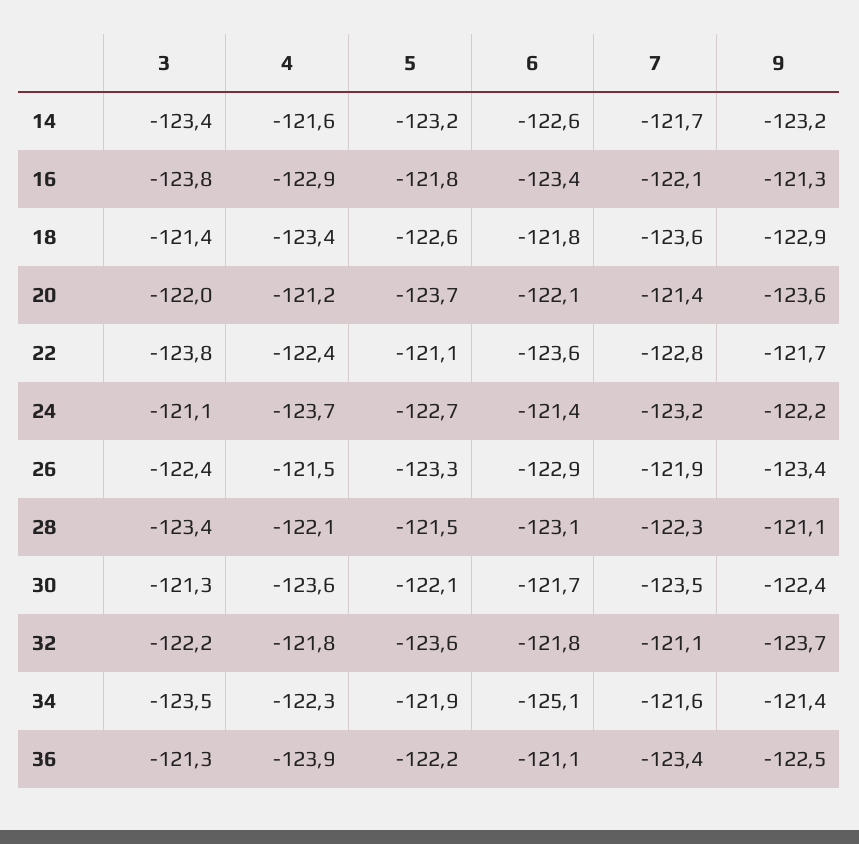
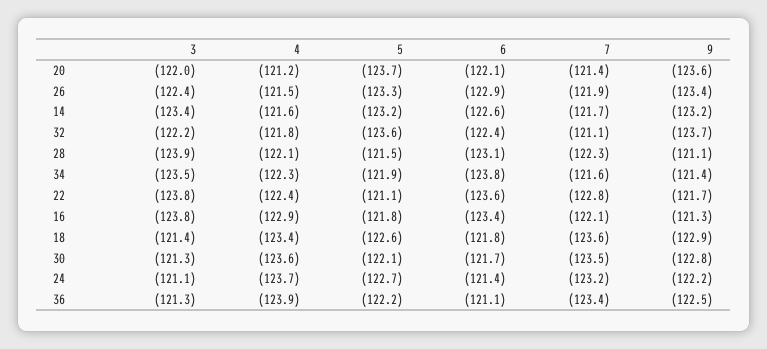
  {
    "3": {
      "14": -123.4,
      "16": -123.8,
      "18": -121.4,
      "20": -122,
      "22": -123.8,
      "24": -121.1,
      "26": -122.4,
-     "28": -123.4,
+     "28": -123.9,
      "30": -121.3,
      "32": -122.2,
      "34": -123.5,
      "36": -121.3
    },
    "4": {
      "14": -121.6,
      "16": -122.9,
      "18": -123.4,
      "20": -121.2,
      "22": -122.4,
      "24": -123.7,
      "26": -121.5,
      "28": -122.1,
      "30": -123.6,
      "32": -121.8,
      "34": -122.3,
      "36": -123.9
    },
    "5": {
      "14": -123.2,
      "16": -121.8,
      "18": -122.6,
      "20": -123.7,
      "22": -121.1,
      "24": -122.7,
      "26": -123.3,
      "28": -121.5,
      "30": -122.1,
      "32": -123.6,
      "34": -121.9,
      "36": -122.2
    },
    "6": {
      "14": -122.6,
      "16": -123.4,
      "18": -121.8,
      "20": -122.1,
      "22": -123.6,
      "24": -121.4,
      "26": -122.9,
      "28": -123.1,
      "30": -121.7,
-     "32": -121.8,
+     "32": -122.4,
-     "34": -125.1,
+     "34": -123.8,
      "36": -121.1
    },
    "7": {
      "14": -121.7,
      "16": -122.1,
      "18": -123.6,
      "20": -121.4,
      "22": -122.8,
      "24": -123.2,
      "26": -121.9,
      "28": -122.3,
      "30": -123.5,
      "32": -121.1,
      "34": -121.6,
      "36": -123.4
    },
    "9": {
      "14": -123.2,
      "16": -121.3,
      "18": -122.9,
      "20": -123.6,
      "22": -121.7,
      "24": -122.2,
      "26": -123.4,
      "28": -121.1,
-     "30": -122.4,
+     "30": -122.8,
      "32": -123.7,
      "34": -121.4,
      "36": -122.5
    }
  }

